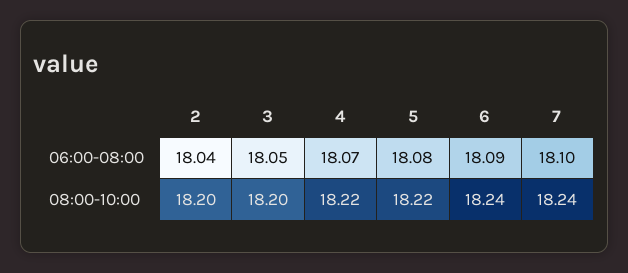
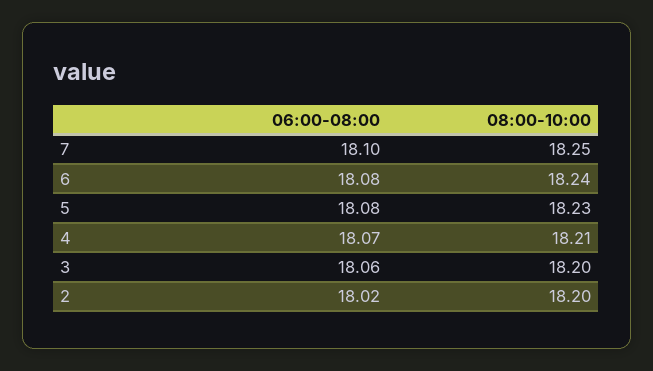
  {
    "2": {
-     "06:00-08:00": 18.04,
+     "06:00-08:00": 18.02,
      "08:00-10:00": 18.2
    },
    "3": {
-     "06:00-08:00": 18.05,
+     "06:00-08:00": 18.06,
      "08:00-10:00": 18.2
    },
    "4": {
      "06:00-08:00": 18.07,
-     "08:00-10:00": 18.22
+     "08:00-10:00": 18.21
    },
    "5": {
      "06:00-08:00": 18.08,
-     "08:00-10:00": 18.22
+     "08:00-10:00": 18.23
    },
    "6": {
-     "06:00-08:00": 18.09,
+     "06:00-08:00": 18.08,
      "08:00-10:00": 18.24
    },
    "7": {
      "06:00-08:00": 18.1,
-     "08:00-10:00": 18.24
+     "08:00-10:00": 18.25
    }
  }

